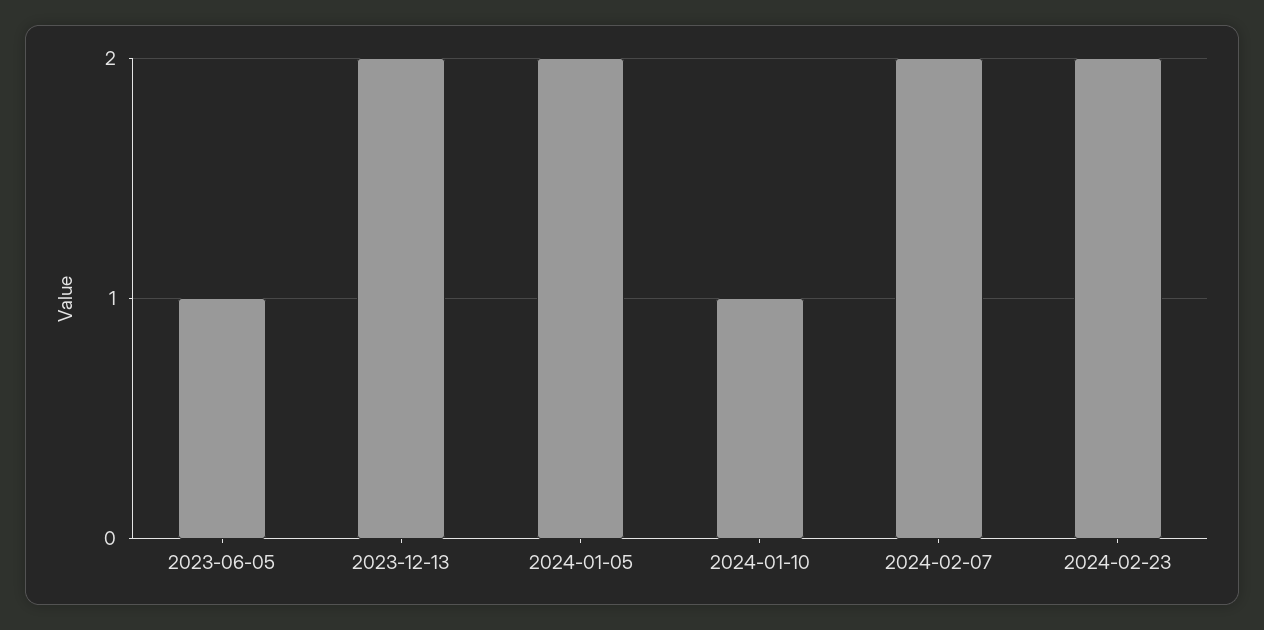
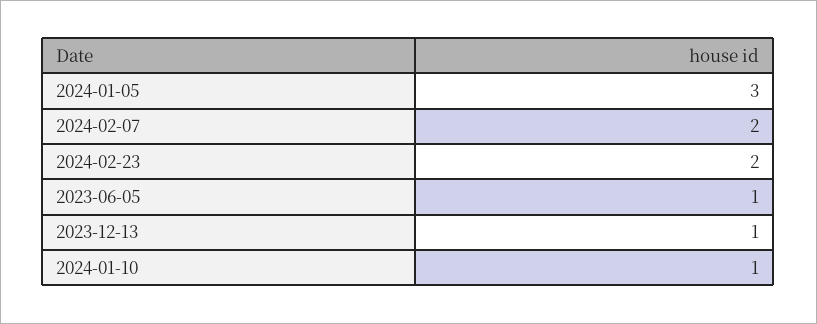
  {
    "2023-06-05": 1,
-   "2023-12-13": 2,
+   "2023-12-13": 1,
-   "2024-01-05": 2,
+   "2024-01-05": 3,
    "2024-01-10": 1,
    "2024-02-07": 2,
    "2024-02-23": 2
  }

